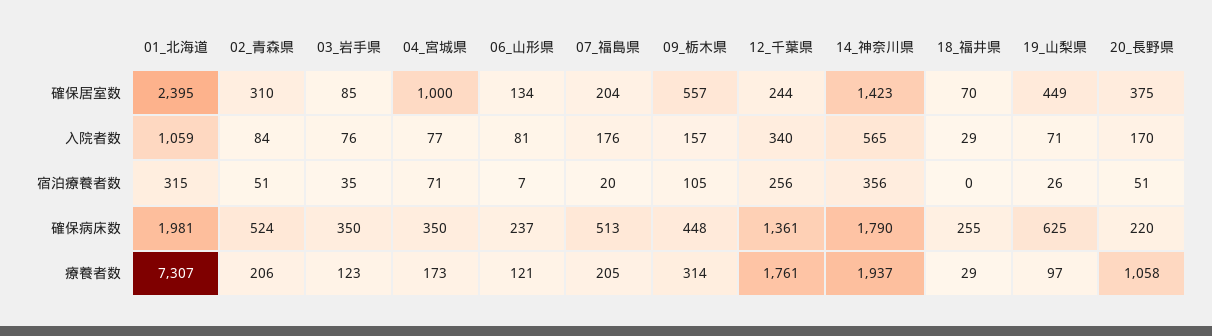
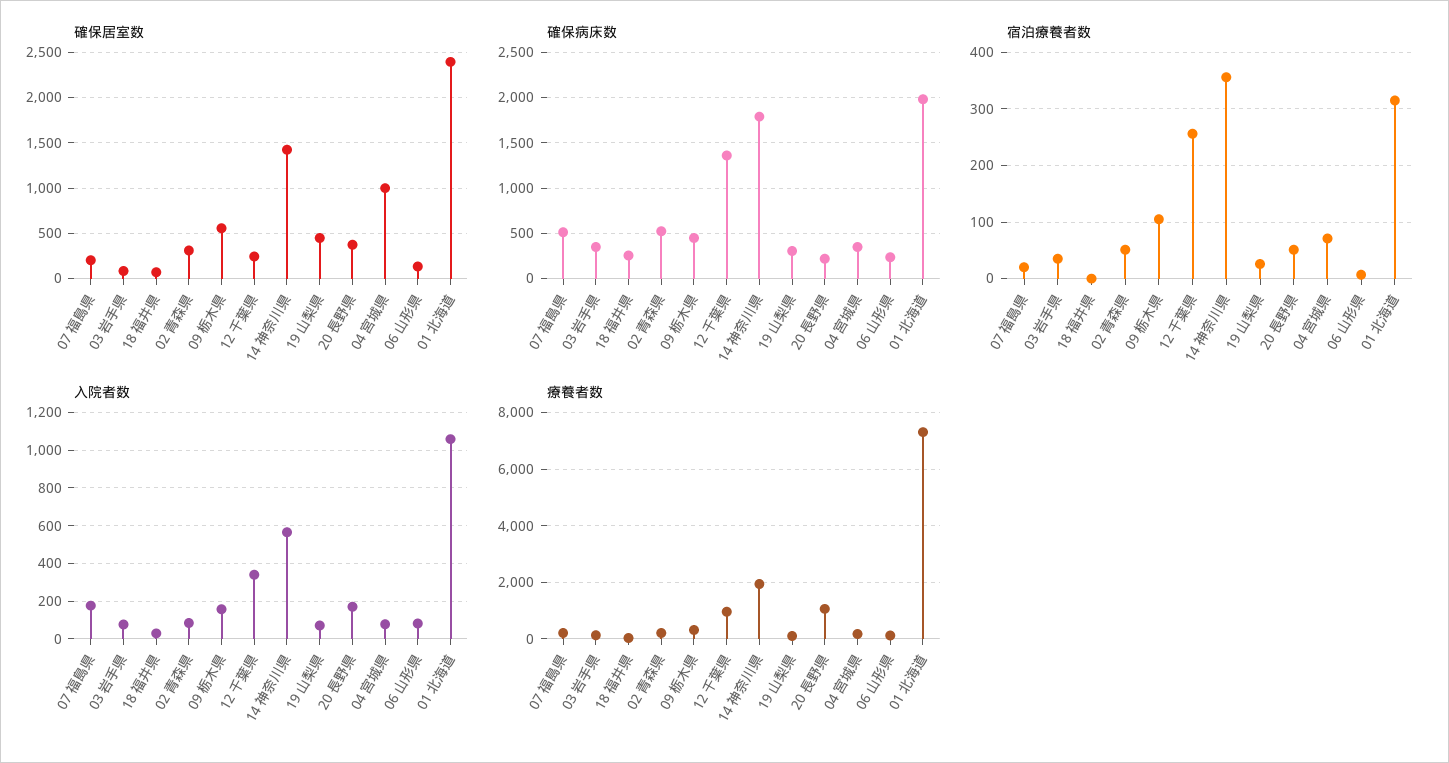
  {
    "確保居室数": {
      "01_北海道": 2395,
      "02_青森県": 310,
      "03_岩手県": 85,
      "04_宮城県": 1000,
      "06_山形県": 134,
      "07_福島県": 204,
      "09_栃木県": 557,
      "12_千葉県": 244,
      "14_神奈川県": 1423,
      "18_福井県": 70,
      "19_山梨県": 449,
      "20_長野県": 375
    },
    "入院者数": {
      "01_北海道": 1059,
      "02_青森県": 84,
      "03_岩手県": 76,
      "04_宮城県": 77,
      "06_山形県": 81,
      "07_福島県": 176,
      "09_栃木県": 157,
      "12_千葉県": 340,
      "14_神奈川県": 565,
      "18_福井県": 29,
      "19_山梨県": 71,
      "20_長野県": 170
    },
    "宿泊療養者数": {
      "01_北海道": 315,
      "02_青森県": 51,
      "03_岩手県": 35,
      "04_宮城県": 71,
      "06_山形県": 7,
      "07_福島県": 20,
      "09_栃木県": 105,
      "12_千葉県": 256,
      "14_神奈川県": 356,
      "18_福井県": 0,
      "19_山梨県": 26,
      "20_長野県": 51
    },
    "確保病床数": {
      "01_北海道": 1981,
      "02_青森県": 524,
      "03_岩手県": 350,
      "04_宮城県": 350,
      "06_山形県": 237,
      "07_福島県": 513,
      "09_栃木県": 448,
      "12_千葉県": 1361,
      "14_神奈川県": 1790,
      "18_福井県": 255,
-     "19_山梨県": 625,
+     "19_山梨県": 300,
      "20_長野県": 220
    },
    "療養者数": {
      "01_北海道": 7307,
      "02_青森県": 206,
      "03_岩手県": 123,
      "04_宮城県": 173,
      "06_山形県": 121,
      "07_福島県": 205,
      "09_栃木県": 314,
-     "12_千葉県": 1761,
+     "12_千葉県": 1000,
      "14_神奈川県": 1937,
      "18_福井県": 29,
      "19_山梨県": 97,
      "20_長野県": 1058
    }
  }

